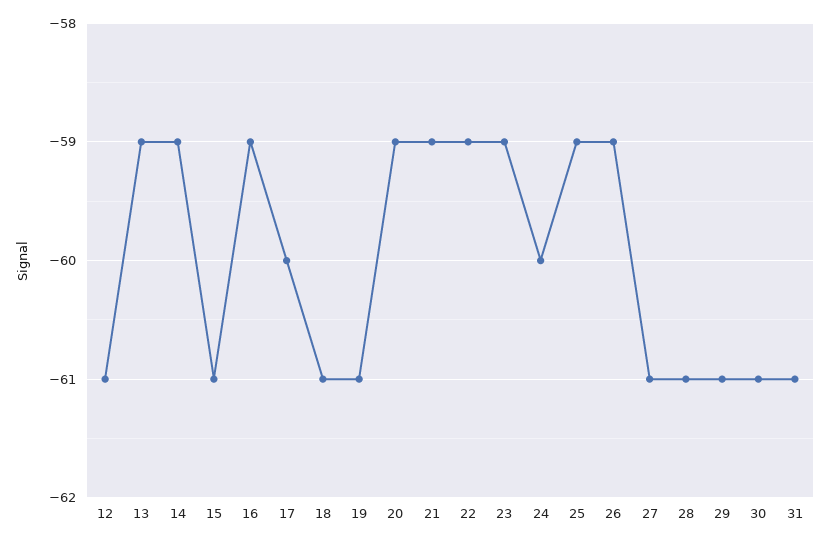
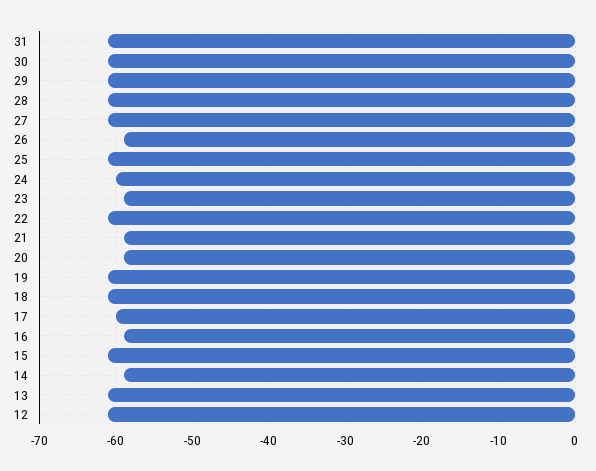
  {
    "12": -61,
-   "13": -59,
+   "13": -61,
    "14": -59,
    "15": -61,
    "16": -59,
    "17": -60,
    "18": -61,
    "19": -61,
    "20": -59,
    "21": -59,
-   "22": -59,
+   "22": -61,
    "23": -59,
    "24": -60,
-   "25": -59,
+   "25": -61,
    "26": -59,
    "27": -61,
    "28": -61,
    "29": -61,
    "30": -61,
    "31": -61
  }

